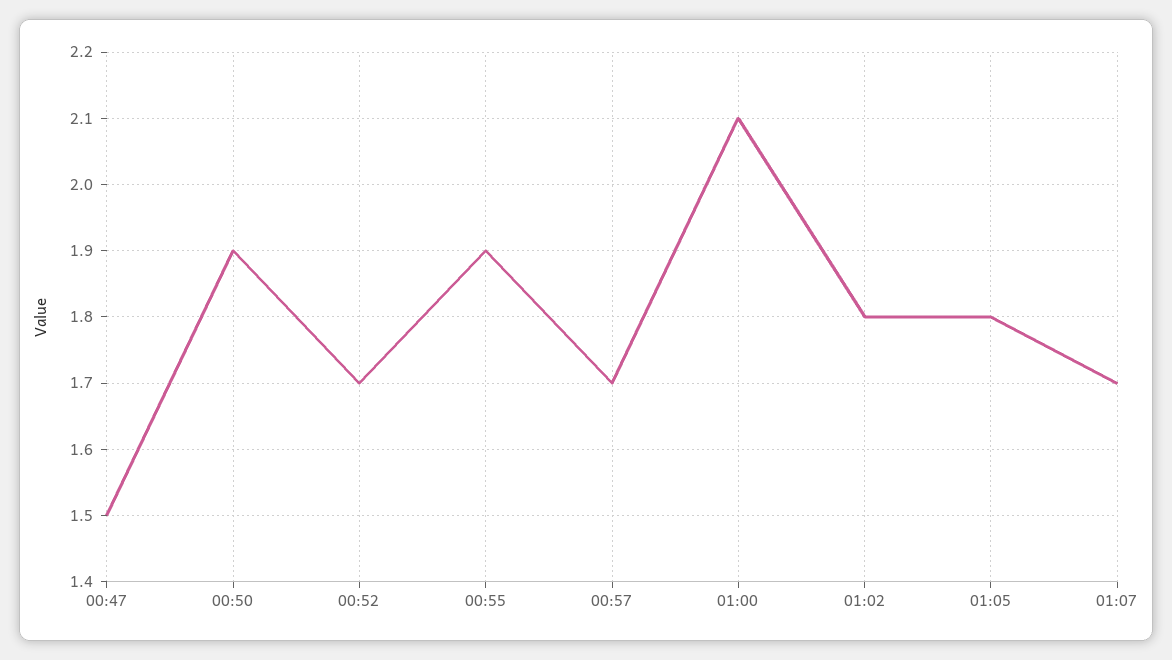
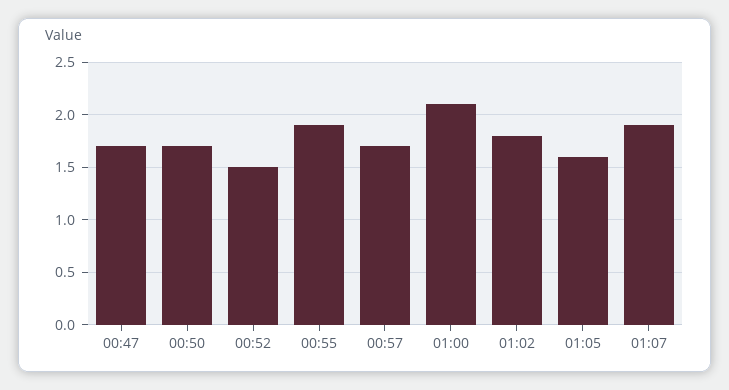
  {
-   "00:47": 1.5,
+   "00:47": 1.7,
-   "00:50": 1.9,
+   "00:50": 1.7,
-   "00:52": 1.7,
+   "00:52": 1.5,
    "00:55": 1.9,
    "00:57": 1.7,
    "01:00": 2.1,
    "01:02": 1.8,
-   "01:05": 1.8,
+   "01:05": 1.6,
-   "01:07": 1.7
+   "01:07": 1.9
  }

